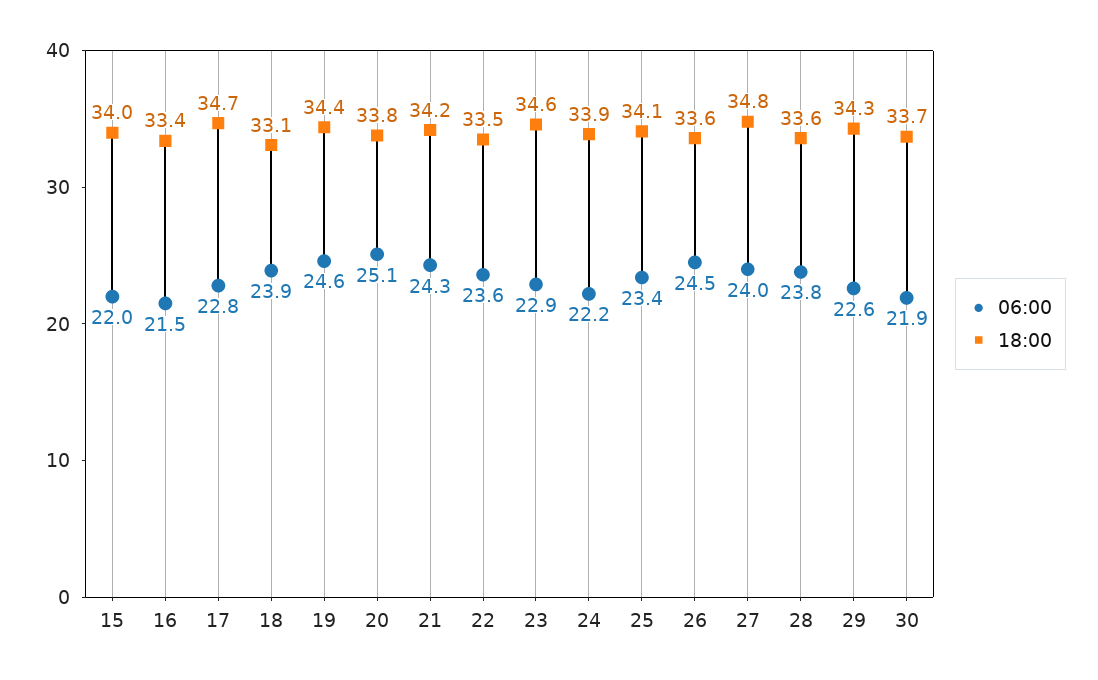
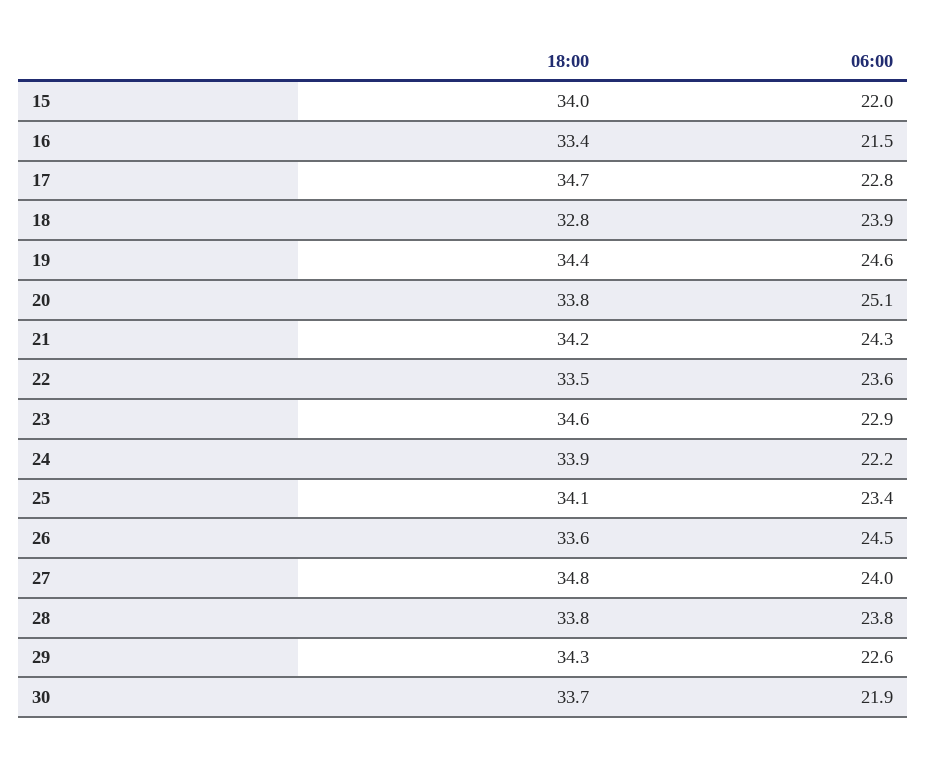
  {
    "06:00": {
      "15": 22,
      "16": 21.5,
      "17": 22.8,
      "18": 23.9,
      "19": 24.6,
      "20": 25.1,
      "21": 24.3,
      "22": 23.6,
      "23": 22.9,
      "24": 22.2,
      "25": 23.4,
      "26": 24.5,
      "27": 24,
      "28": 23.8,
      "29": 22.6,
      "30": 21.9
    },
    "18:00": {
      "15": 34,
      "16": 33.4,
      "17": 34.7,
-     "18": 33.1,
+     "18": 32.8,
      "19": 34.4,
      "20": 33.8,
      "21": 34.2,
      "22": 33.5,
      "23": 34.6,
      "24": 33.9,
      "25": 34.1,
      "26": 33.6,
      "27": 34.8,
-     "28": 33.6,
+     "28": 33.8,
      "29": 34.3,
      "30": 33.7
    }
  }

